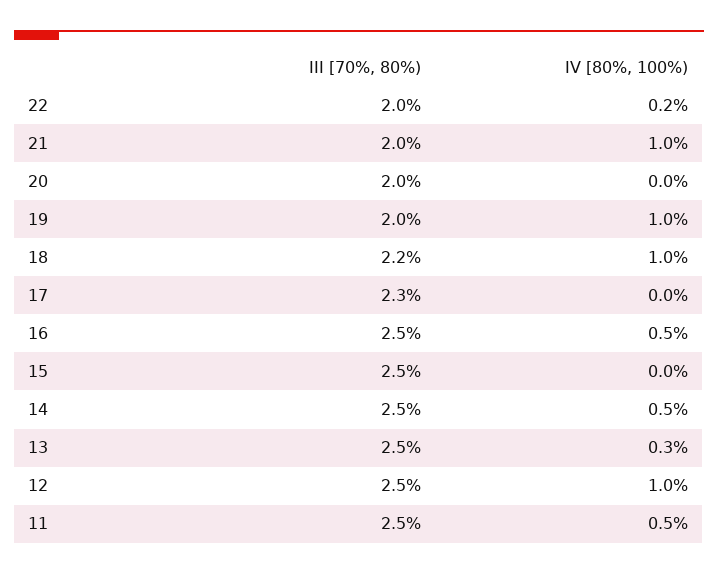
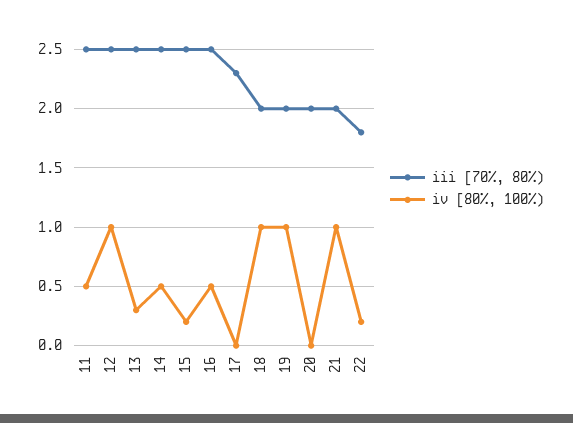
  {
    "III [70%, 80%)": {
-     "22": 2,
+     "22": 1.8,
      "21": 2,
      "20": 2,
      "19": 2,
-     "18": 2.2,
+     "18": 2,
      "17": 2.3,
      "16": 2.5,
      "15": 2.5,
      "14": 2.5,
      "13": 2.5,
      "12": 2.5,
      "11": 2.5
    },
    "IV [80%, 100%)": {
      "22": 0.2,
      "21": 1,
      "20": 0,
      "19": 1,
      "18": 1,
      "17": 0,
      "16": 0.5,
-     "15": 0,
+     "15": 0.2,
      "14": 0.5,
      "13": 0.3,
      "12": 1,
      "11": 0.5
    }
  }

